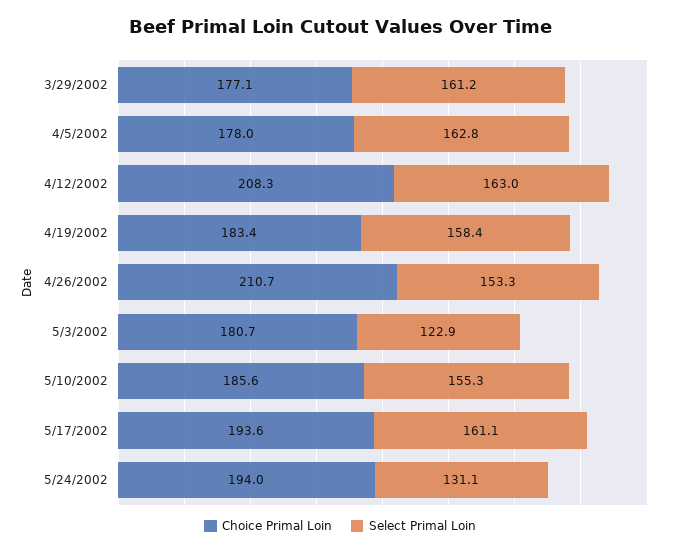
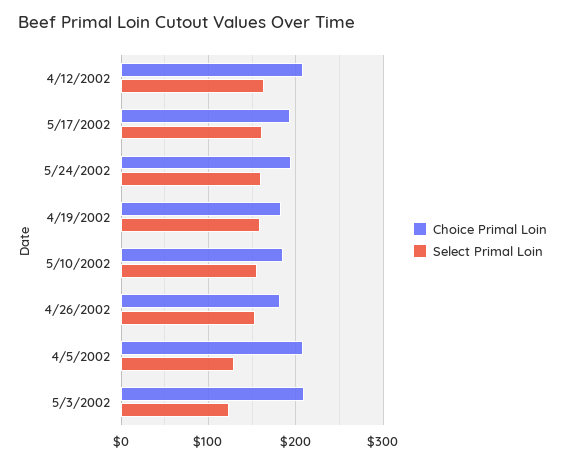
  {
    "Choice Primal Loin": {
-     "3/29/2002": 177.1,
-     "4/5/2002": 178,
+     "4/5/2002": 210,
      "4/12/2002": 208.3,
      "4/19/2002": 183.4,
-     "4/26/2002": 210.7,
+     "4/26/2002": 180,
-     "5/3/2002": 180.7,
+     "5/3/2002": 210,
      "5/10/2002": 185.6,
      "5/17/2002": 193.6,
      "5/24/2002": 194
    },
    "Select Primal Loin": {
-     "3/29/2002": 161.2,
-     "4/5/2002": 162.8,
+     "4/5/2002": 130,
      "4/12/2002": 163,
      "4/19/2002": 158.4,
      "4/26/2002": 153.3,
      "5/3/2002": 122.9,
      "5/10/2002": 155.3,
      "5/17/2002": 161.1,
-     "5/24/2002": 131.1
+     "5/24/2002": 160
    }
  }

